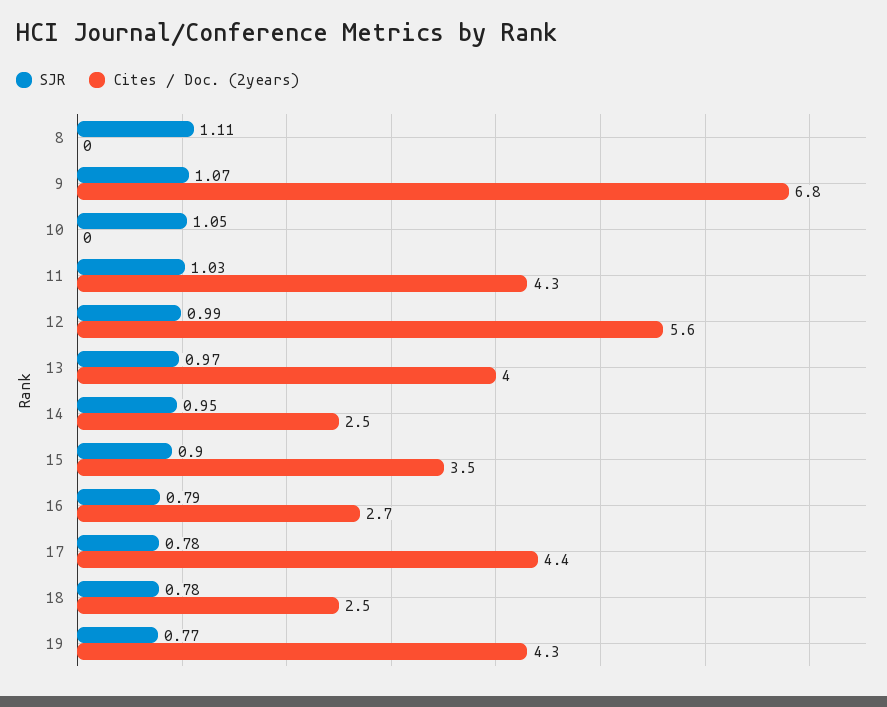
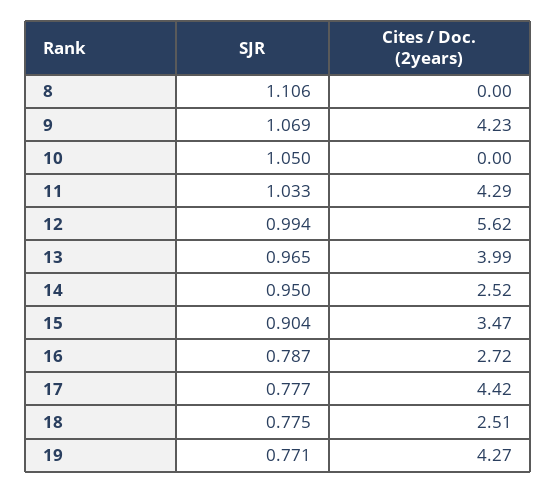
  {
    "SJR": {
      "8": 1.106,
      "9": 1.069,
      "10": 1.05,
      "11": 1.033,
      "12": 0.994,
      "13": 0.965,
      "14": 0.95,
      "15": 0.904,
      "16": 0.787,
      "17": 0.777,
      "18": 0.775,
      "19": 0.771
    },
    "Cites / Doc. (2years)": {
      "8": 0,
-     "9": 6.8,
+     "9": 4.23,
      "10": 0,
      "11": 4.29,
      "12": 5.62,
      "13": 3.99,
      "14": 2.52,
      "15": 3.47,
      "16": 2.72,
      "17": 4.42,
      "18": 2.51,
      "19": 4.27
    }
  }

